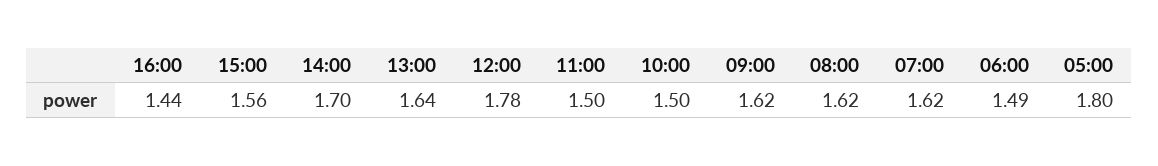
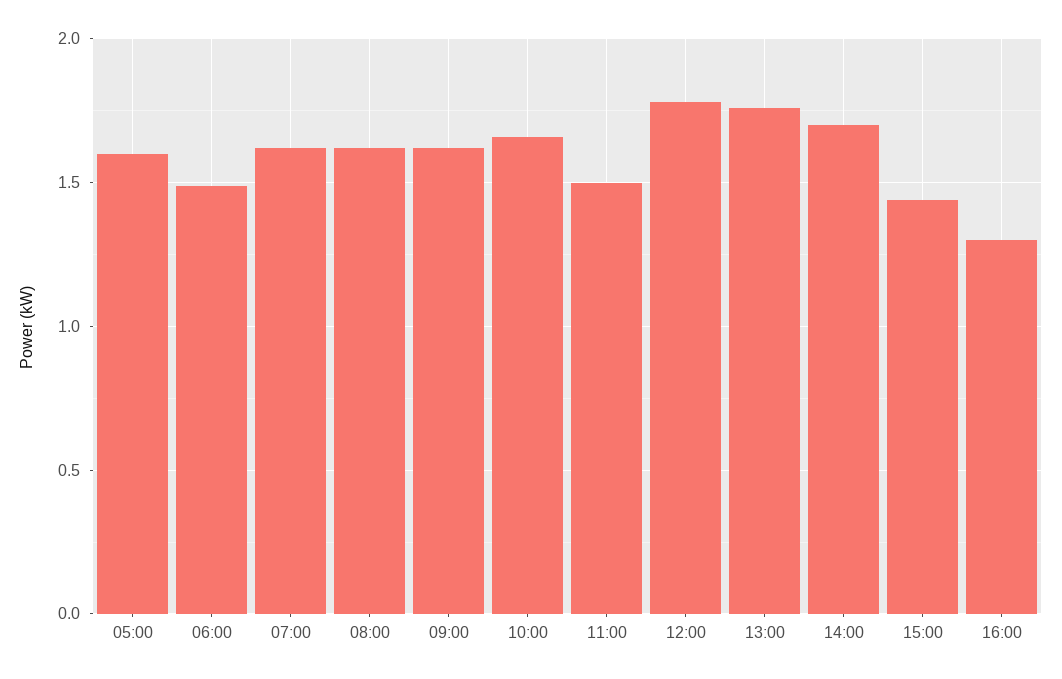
  {
-   "16:00": 1.44,
+   "16:00": 1.3,
-   "15:00": 1.56,
+   "15:00": 1.45,
    "14:00": 1.7,
-   "13:00": 1.64,
+   "13:00": 1.75,
    "12:00": 1.78,
    "11:00": 1.5,
-   "10:00": 1.5,
+   "10:00": 1.65,
    "09:00": 1.62,
    "08:00": 1.62,
    "07:00": 1.62,
    "06:00": 1.49,
-   "05:00": 1.8
+   "05:00": 1.6
  }

